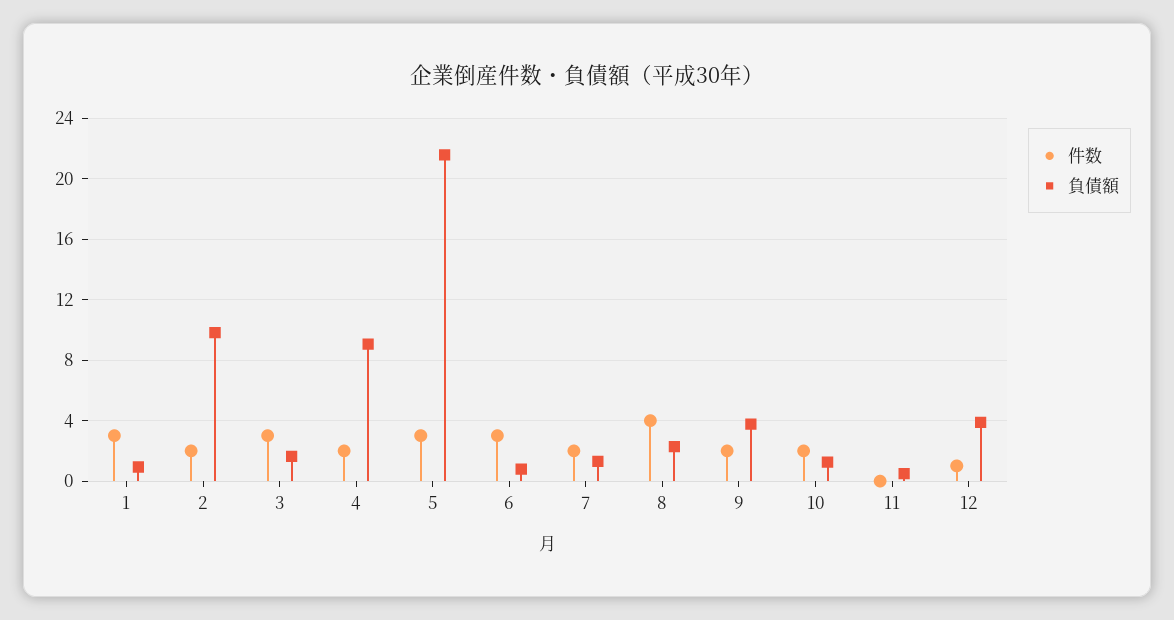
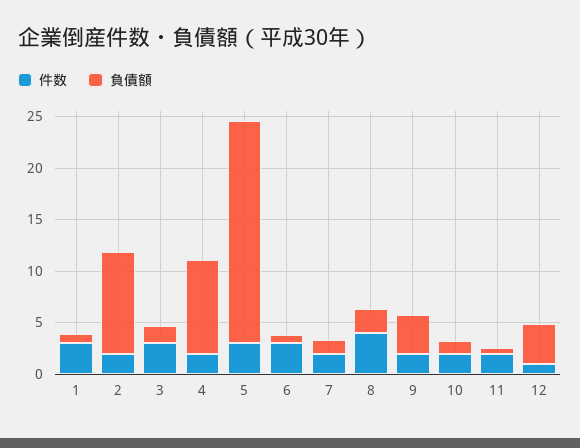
  {
    "件数": {
      "1": 3,
      "2": 2,
      "3": 3,
      "4": 2,
      "5": 3,
      "6": 3,
      "7": 2,
      "8": 4,
      "9": 2,
      "10": 2,
-     "11": 0,
+     "11": 2,
      "12": 1
    },
    "負債額": {
      "1": 1,
      "2": 10,
      "3": 1.5,
      "4": 9,
      "5": 21.5,
      "6": 1,
      "7": 1.5,
      "8": 2.5,
      "9": 4,
      "10": 1.5,
      "11": 0.5,
      "12": 4
    }
  }

